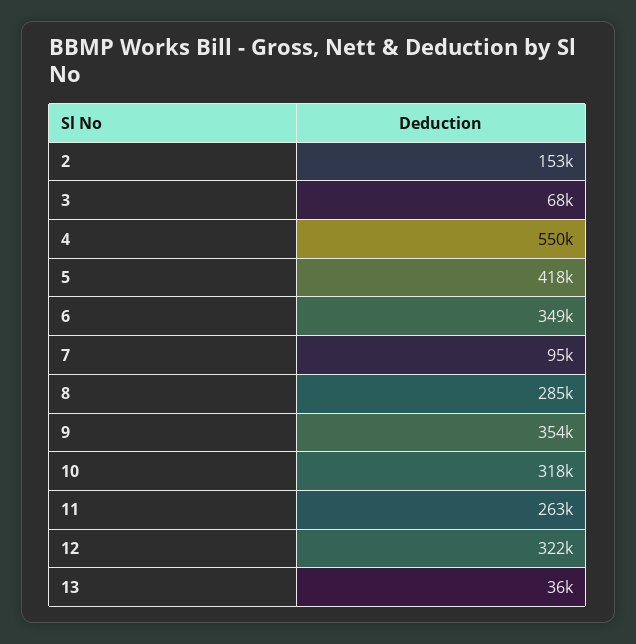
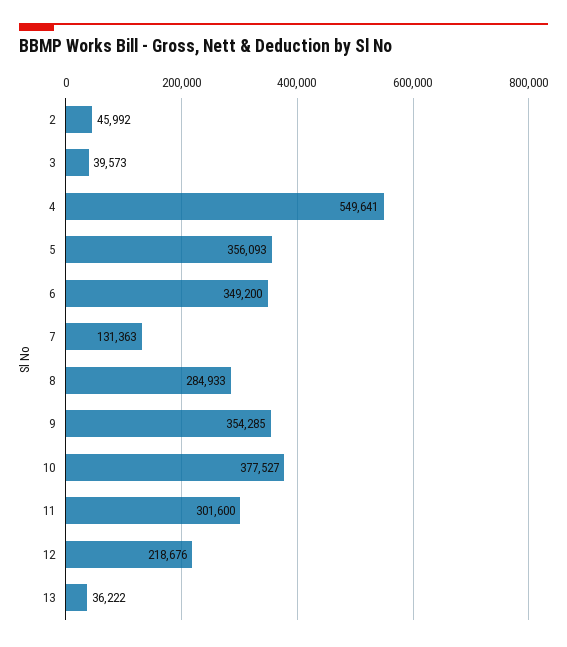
  {
-   "2": 153000,
+   "2": 45992,
-   "3": 68000,
+   "3": 39573,
    "4": 549641,
-   "5": 418000,
+   "5": 356093,
    "6": 349200,
-   "7": 95000,
+   "7": 131363,
    "8": 284933,
    "9": 354285,
-   "10": 318000,
+   "10": 377527,
-   "11": 263000,
+   "11": 301600,
-   "12": 322000,
+   "12": 218676,
    "13": 36222
  }

